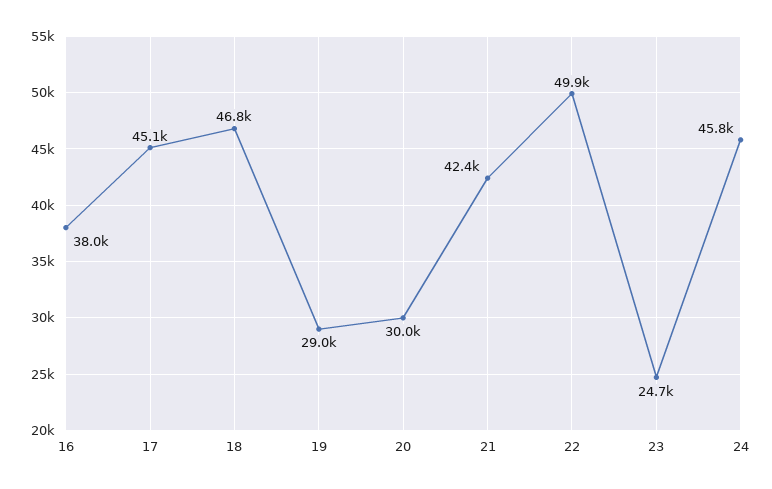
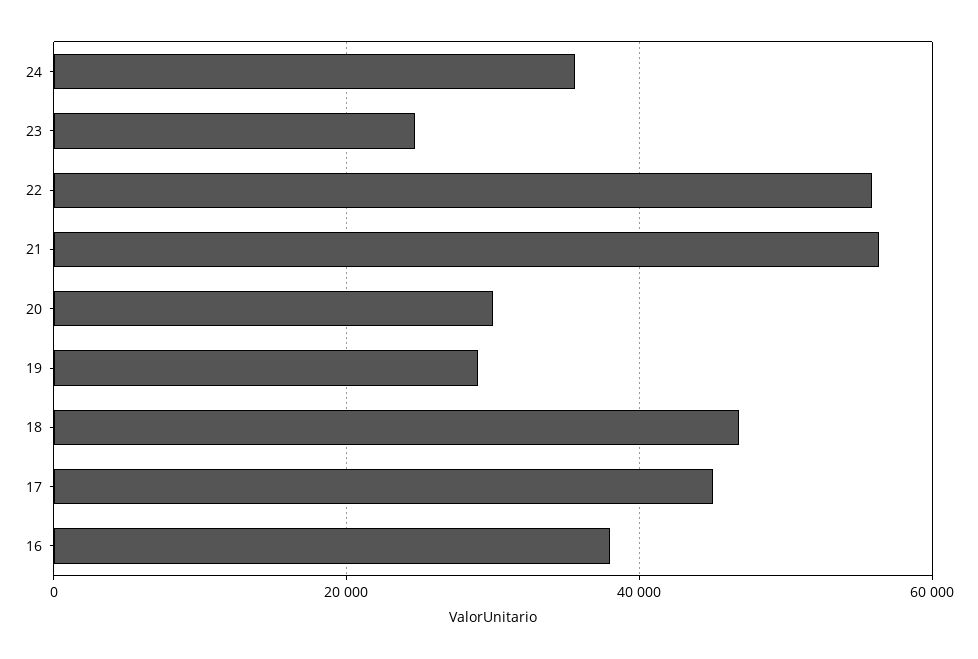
  {
    "16": 38000,
    "17": 45100,
    "18": 46800,
    "19": 29000,
    "20": 30000,
-   "21": 42400,
+   "21": 56000,
-   "22": 49900,
+   "22": 56000,
    "23": 24700,
-   "24": 45800
+   "24": 36000
  }

